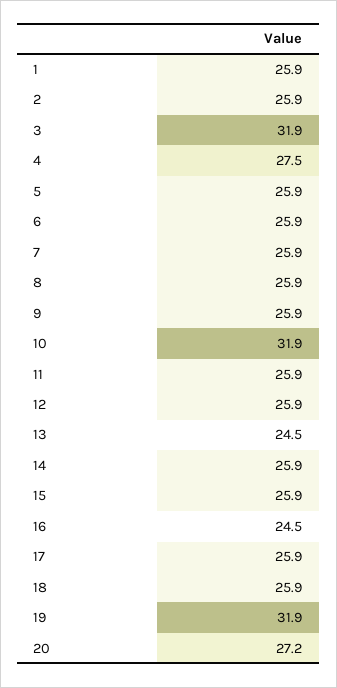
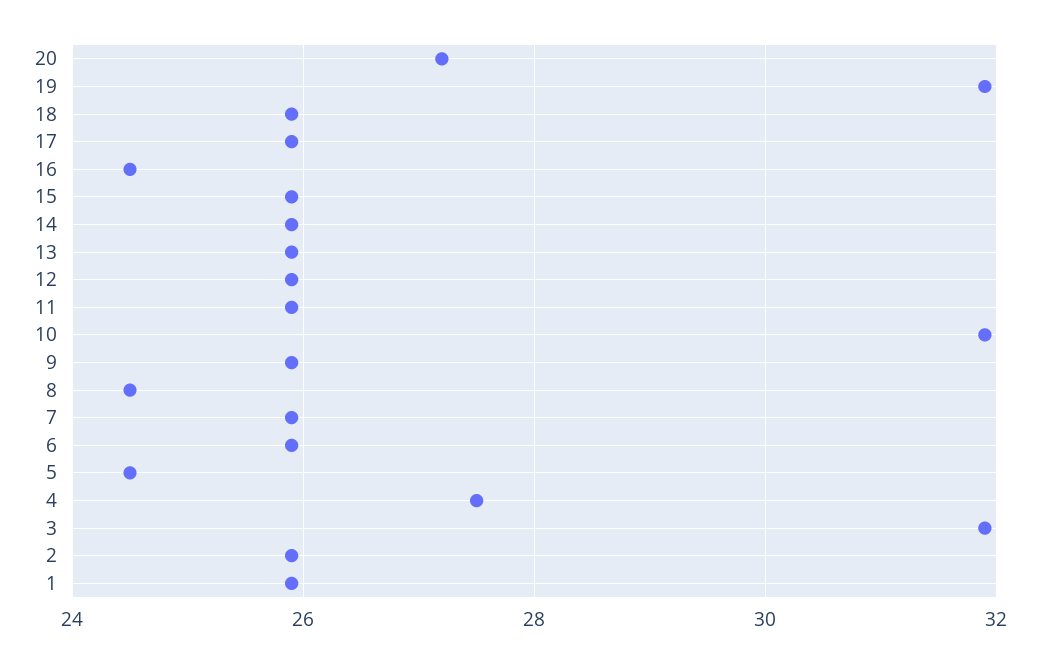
  {
    "1": 25.9,
    "2": 25.9,
    "3": 31.9,
    "4": 27.5,
-   "5": 25.9,
+   "5": 24.5,
    "6": 25.9,
    "7": 25.9,
-   "8": 25.9,
+   "8": 24.5,
    "9": 25.9,
    "10": 31.9,
    "11": 25.9,
    "12": 25.9,
-   "13": 24.5,
+   "13": 26,
    "14": 25.9,
    "15": 25.9,
    "16": 24.5,
    "17": 25.9,
    "18": 25.9,
    "19": 31.9,
    "20": 27.2
  }

